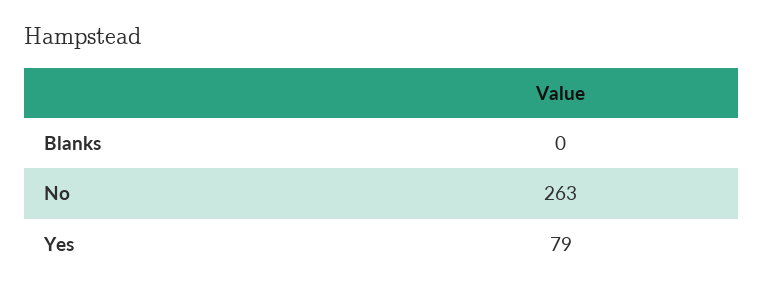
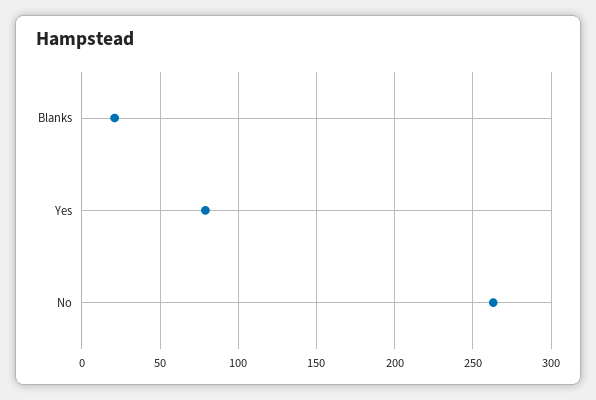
  {
-   "Blanks": 0,
+   "Blanks": 20,
    "No": 263,
    "Yes": 79
  }

